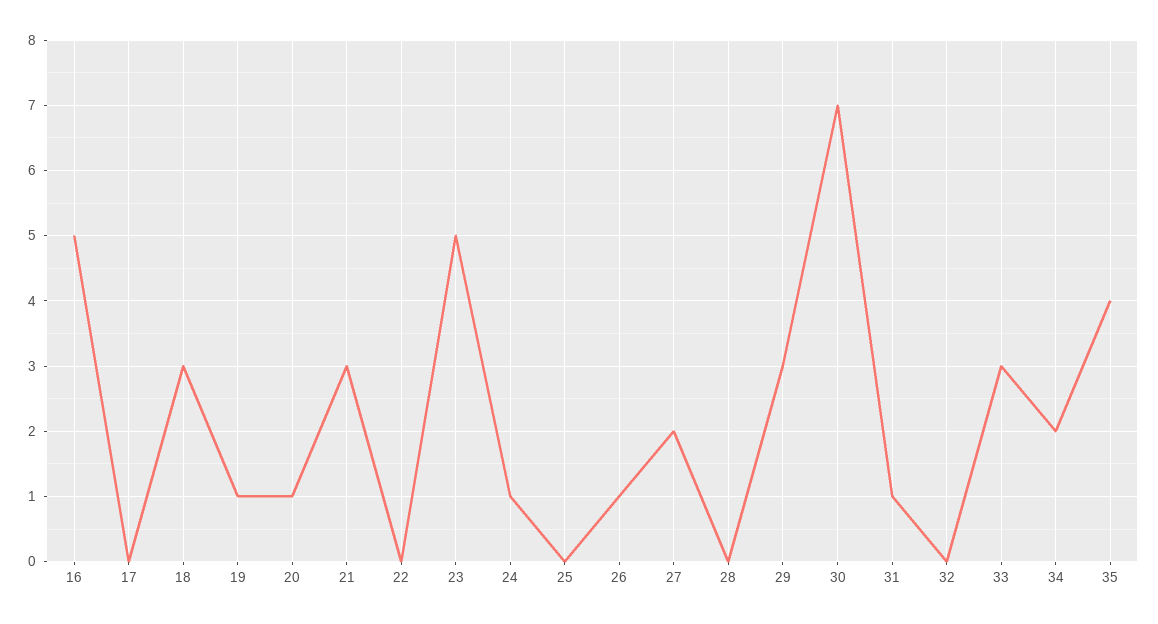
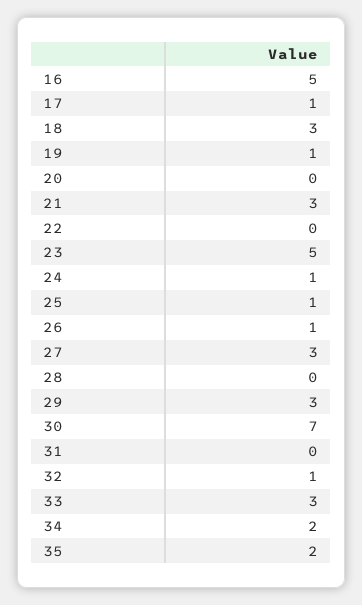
  {
    "16": 5,
-   "17": 0,
+   "17": 1,
    "18": 3,
    "19": 1,
-   "20": 1,
+   "20": 0,
    "21": 3,
    "22": 0,
    "23": 5,
    "24": 1,
-   "25": 0,
+   "25": 1,
    "26": 1,
-   "27": 2,
+   "27": 3,
    "28": 0,
    "29": 3,
    "30": 7,
-   "31": 1,
+   "31": 0,
-   "32": 0,
+   "32": 1,
    "33": 3,
    "34": 2,
-   "35": 4
+   "35": 2
  }

